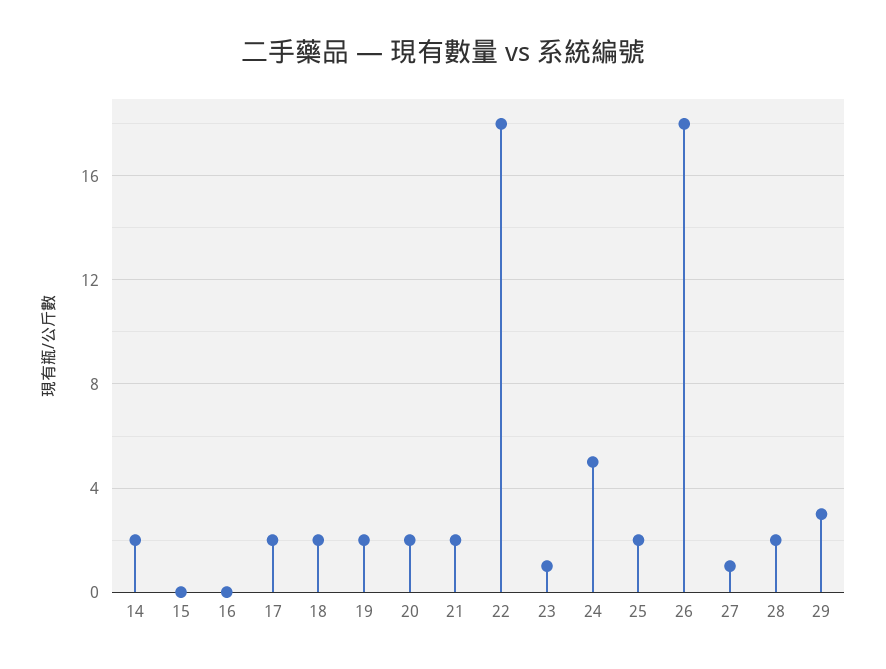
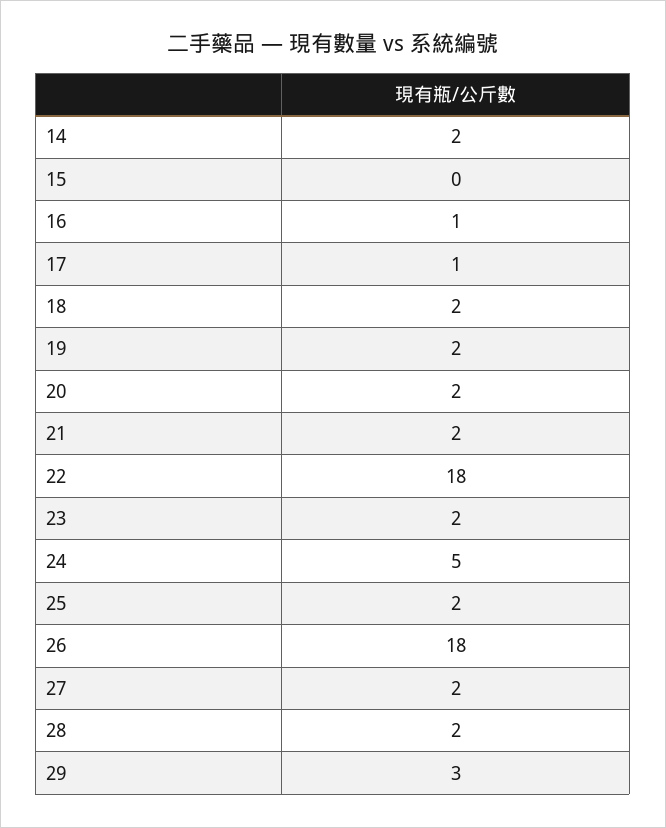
  {
    "14": 2,
    "15": 0,
-   "16": 0,
+   "16": 1,
-   "17": 2,
+   "17": 1,
    "18": 2,
    "19": 2,
    "20": 2,
    "21": 2,
    "22": 18,
-   "23": 1,
+   "23": 2,
    "24": 5,
    "25": 2,
    "26": 18,
-   "27": 1,
+   "27": 2,
    "28": 2,
    "29": 3
  }

